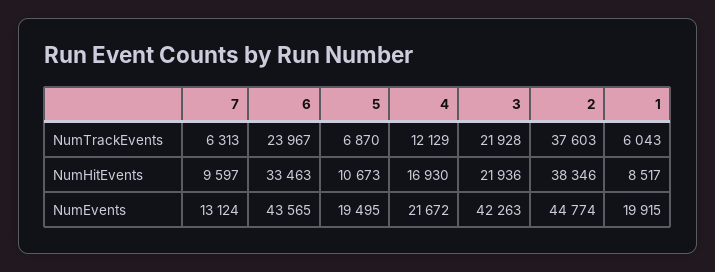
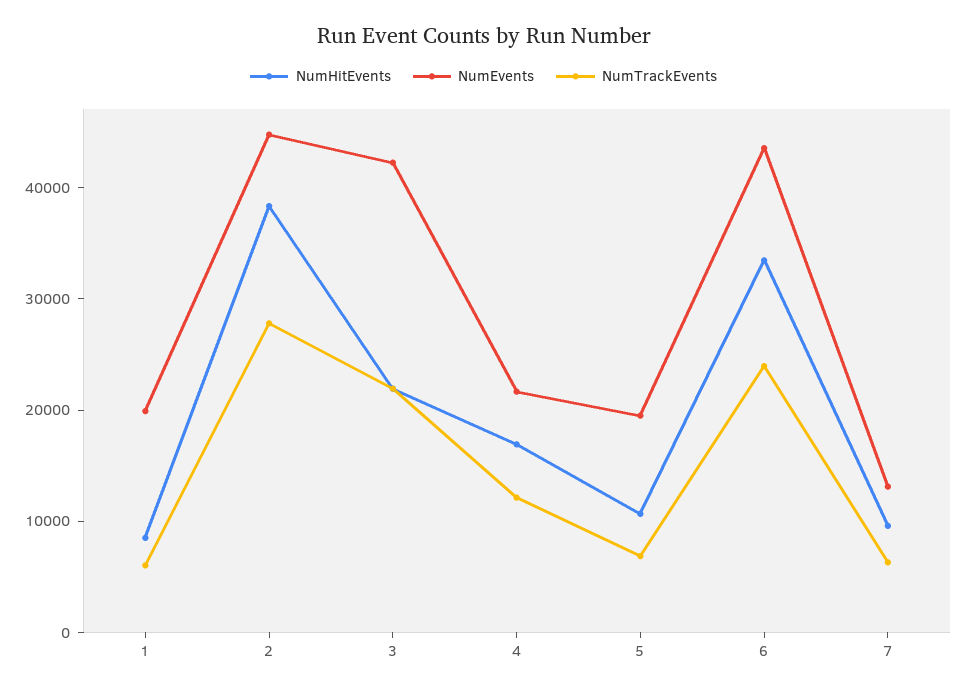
  {
    "NumTrackEvents": {
      "7": 6313,
      "6": 23967,
      "5": 6870,
      "4": 12129,
      "3": 21928,
-     "2": 37603,
+     "2": 28000,
      "1": 6043
    },
    "NumHitEvents": {
      "7": 9597,
      "6": 33463,
      "5": 10673,
      "4": 16930,
      "3": 21936,
      "2": 38346,
      "1": 8517
    },
    "NumEvents": {
      "7": 13124,
      "6": 43565,
      "5": 19495,
      "4": 21672,
      "3": 42263,
      "2": 44774,
      "1": 19915
    }
  }

